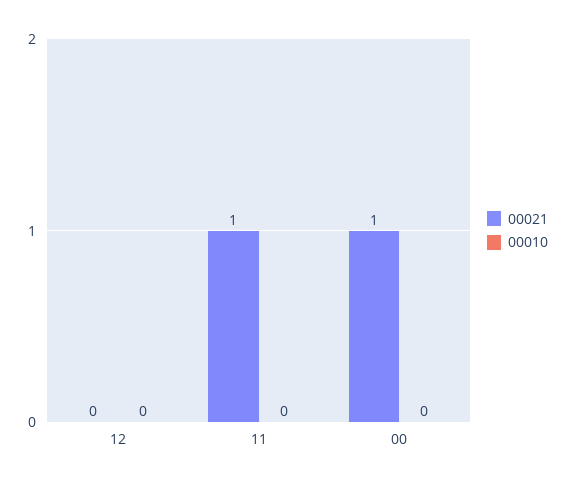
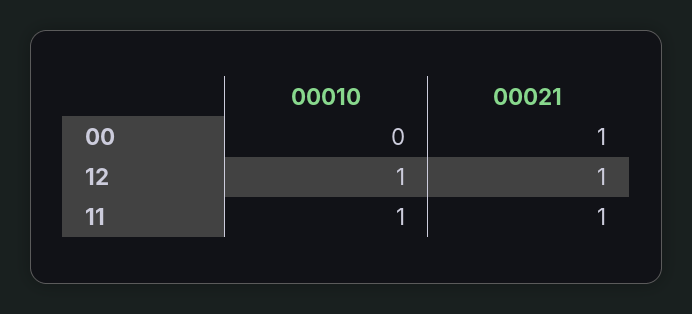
  {
    "00021": {
-     "12": 0,
+     "12": 1,
      "11": 1,
      "00": 1
    },
    "00010": {
-     "12": 0,
+     "12": 1,
-     "11": 0,
+     "11": 1,
      "00": 0
    }
  }

